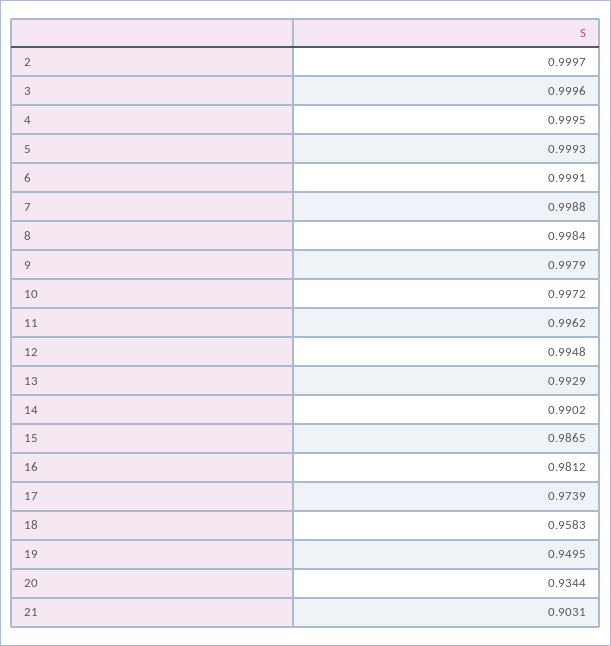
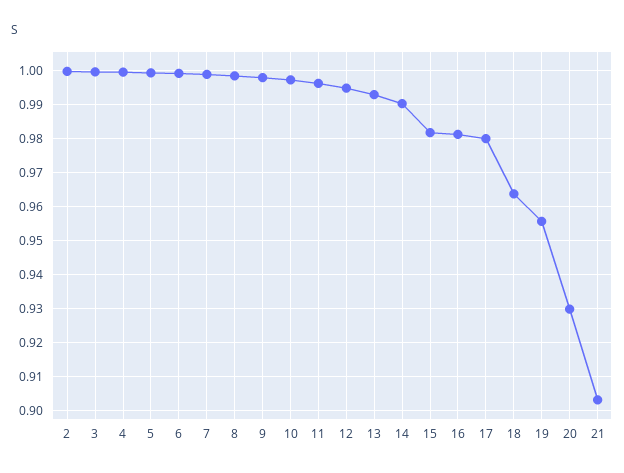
  {
    "2": 0.9997,
    "3": 0.9996,
    "4": 0.9995,
    "5": 0.9993,
    "6": 0.9991,
    "7": 0.9988,
    "8": 0.9984,
    "9": 0.9979,
    "10": 0.9972,
    "11": 0.9962,
    "12": 0.9948,
    "13": 0.9929,
    "14": 0.9902,
-   "15": 0.9865,
+   "15": 0.982,
    "16": 0.9812,
-   "17": 0.9739,
+   "17": 0.98,
-   "18": 0.9583,
+   "18": 0.964,
-   "19": 0.9495,
+   "19": 0.956,
-   "20": 0.9344,
+   "20": 0.93,
    "21": 0.9031
  }

